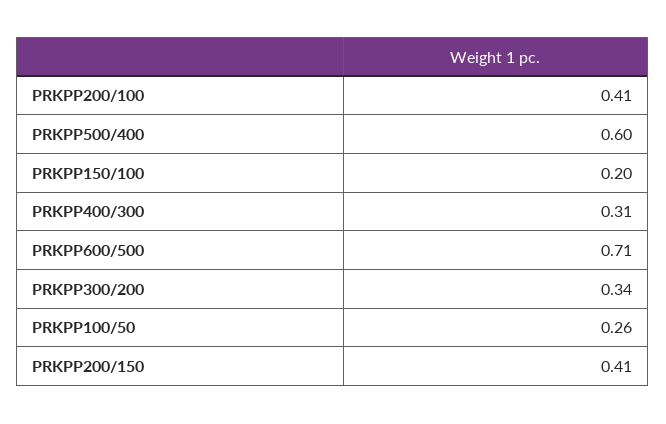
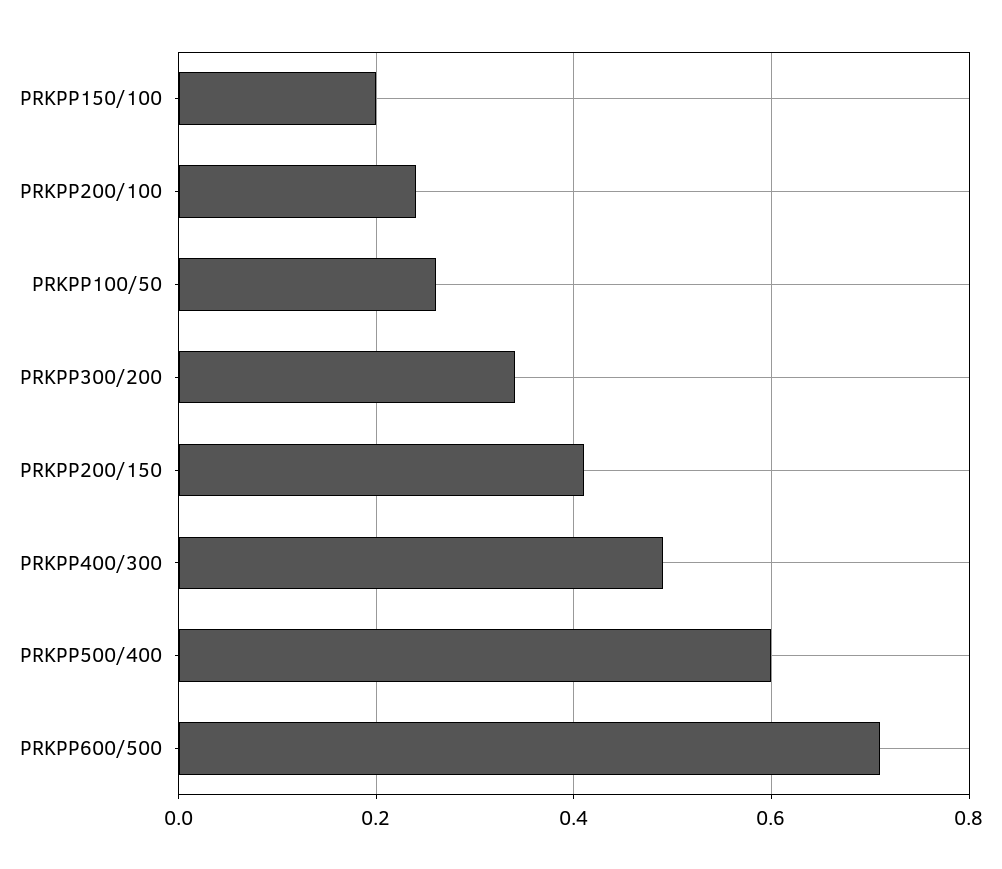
  {
-   "PRKPP200/100": 0.41,
+   "PRKPP200/100": 0.25,
    "PRKPP500/400": 0.6,
    "PRKPP150/100": 0.2,
-   "PRKPP400/300": 0.31,
+   "PRKPP400/300": 0.5,
    "PRKPP600/500": 0.71,
    "PRKPP300/200": 0.34,
    "PRKPP100/50": 0.26,
    "PRKPP200/150": 0.41
  }

